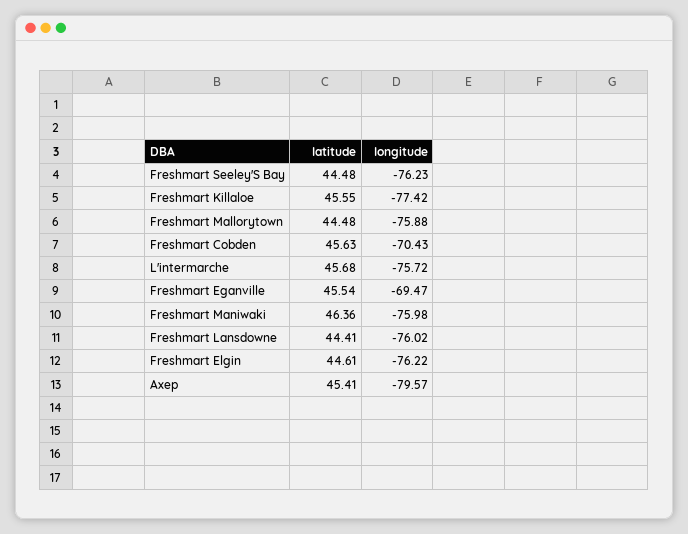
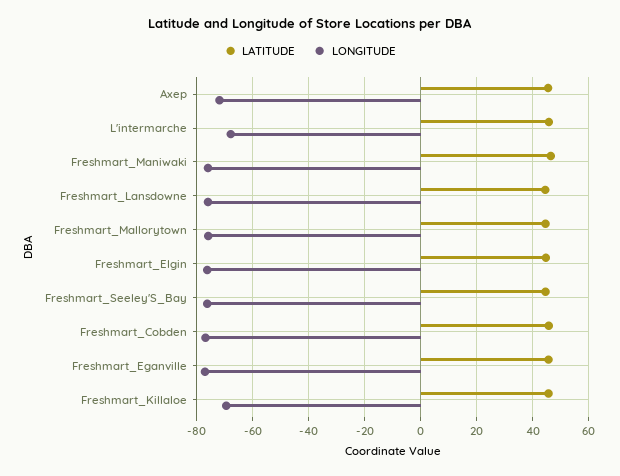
  {
    "latitude": {
      "Freshmart Seeley'S Bay": 44.48,
      "Freshmart Killaloe": 45.55,
      "Freshmart Mallorytown": 44.48,
      "Freshmart Cobden": 45.63,
      "L'intermarche": 45.68,
      "Freshmart Eganville": 45.54,
      "Freshmart Maniwaki": 46.36,
      "Freshmart Lansdowne": 44.41,
      "Freshmart Elgin": 44.61,
      "Axep": 45.41
    },
    "longitude": {
      "Freshmart Seeley'S Bay": -76.23,
-     "Freshmart Killaloe": -77.42,
+     "Freshmart Killaloe": -70,
      "Freshmart Mallorytown": -75.88,
-     "Freshmart Cobden": -70.43,
+     "Freshmart Cobden": -77.5,
-     "L'intermarche": -75.72,
+     "L'intermarche": -67.5,
-     "Freshmart Eganville": -69.47,
+     "Freshmart Eganville": -77.5,
      "Freshmart Maniwaki": -75.98,
      "Freshmart Lansdowne": -76.02,
      "Freshmart Elgin": -76.22,
-     "Axep": -79.57
+     "Axep": -72.5
    }
  }

